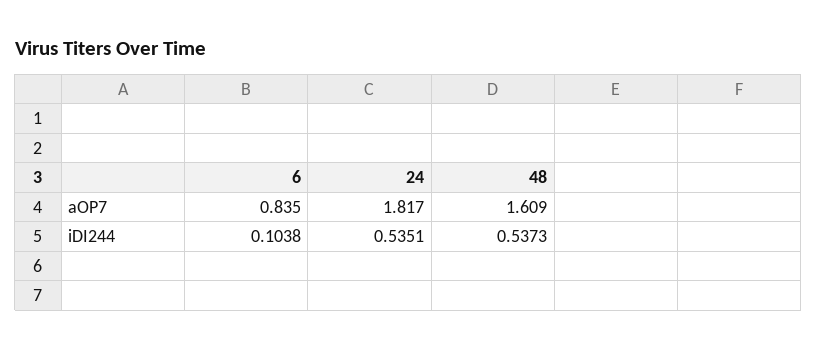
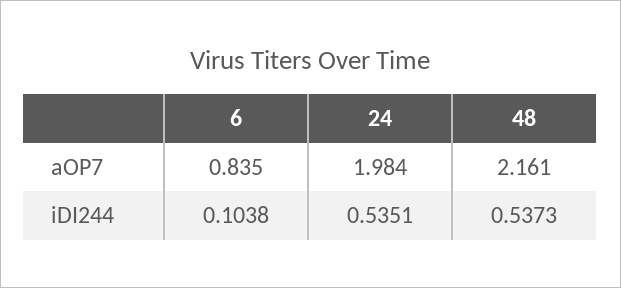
  {
    "6": {
      "aOP7": 0.835,
      "iDI244": 0.1038
    },
    "24": {
-     "aOP7": 1.817,
+     "aOP7": 1.984,
      "iDI244": 0.5351
    },
    "48": {
-     "aOP7": 1.609,
+     "aOP7": 2.161,
      "iDI244": 0.5373
    }
  }

